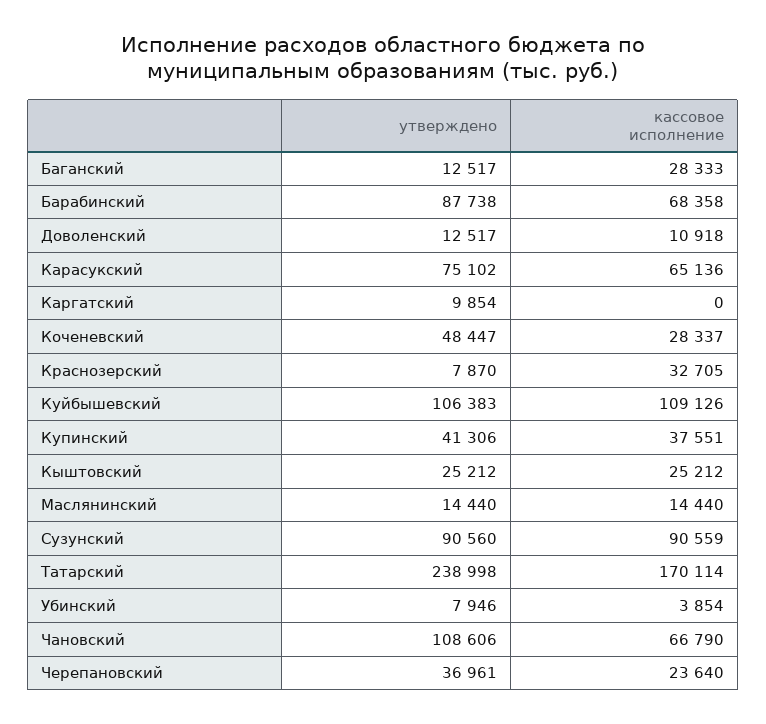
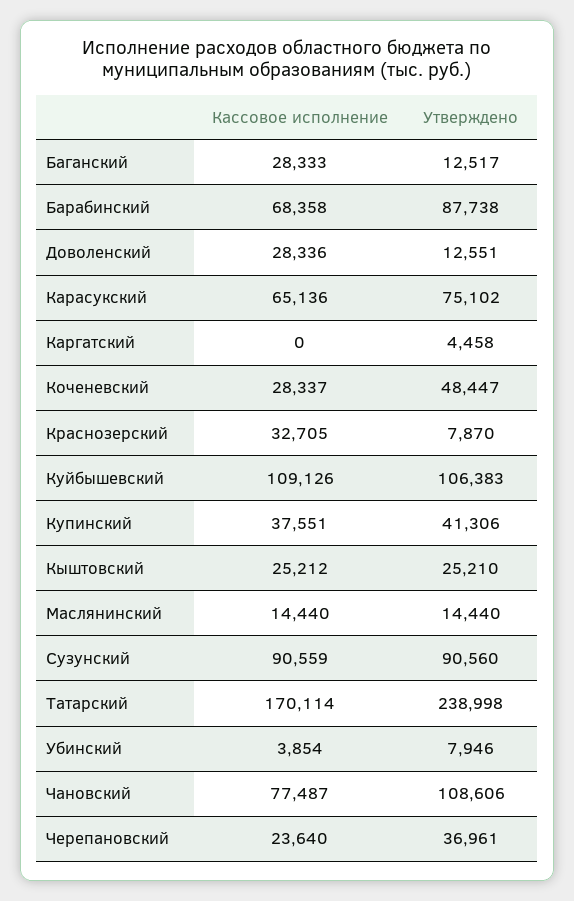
  {
    "утверждено": {
      "Баганский": 12517,
      "Барабинский": 87738,
-     "Доволенский": 12517,
+     "Доволенский": 12551,
      "Карасукский": 75102,
-     "Каргатский": 9854,
+     "Каргатский": 4458,
      "Коченевский": 48447,
      "Краснозерский": 7870,
      "Куйбышевский": 106383,
      "Купинский": 41306,
-     "Кыштовский": 25212,
+     "Кыштовский": 25210,
      "Маслянинский": 14440,
      "Сузунский": 90560,
      "Татарский": 238998,
      "Убинский": 7946,
      "Чановский": 108606,
      "Черепановский": 36961
    },
    "кассовое исполнение": {
      "Баганский": 28333,
      "Барабинский": 68358,
-     "Доволенский": 10918,
+     "Доволенский": 28336,
      "Карасукский": 65136,
      "Каргатский": 0,
      "Коченевский": 28337,
      "Краснозерский": 32705,
      "Куйбышевский": 109126,
      "Купинский": 37551,
      "Кыштовский": 25212,
      "Маслянинский": 14440,
      "Сузунский": 90559,
      "Татарский": 170114,
      "Убинский": 3854,
-     "Чановский": 66790,
+     "Чановский": 77487,
      "Черепановский": 23640
    }
  }

